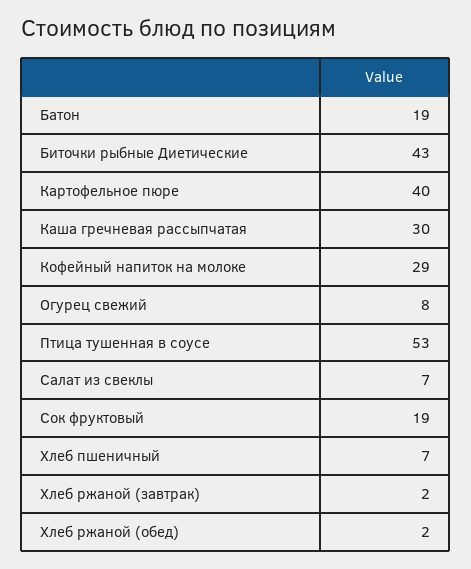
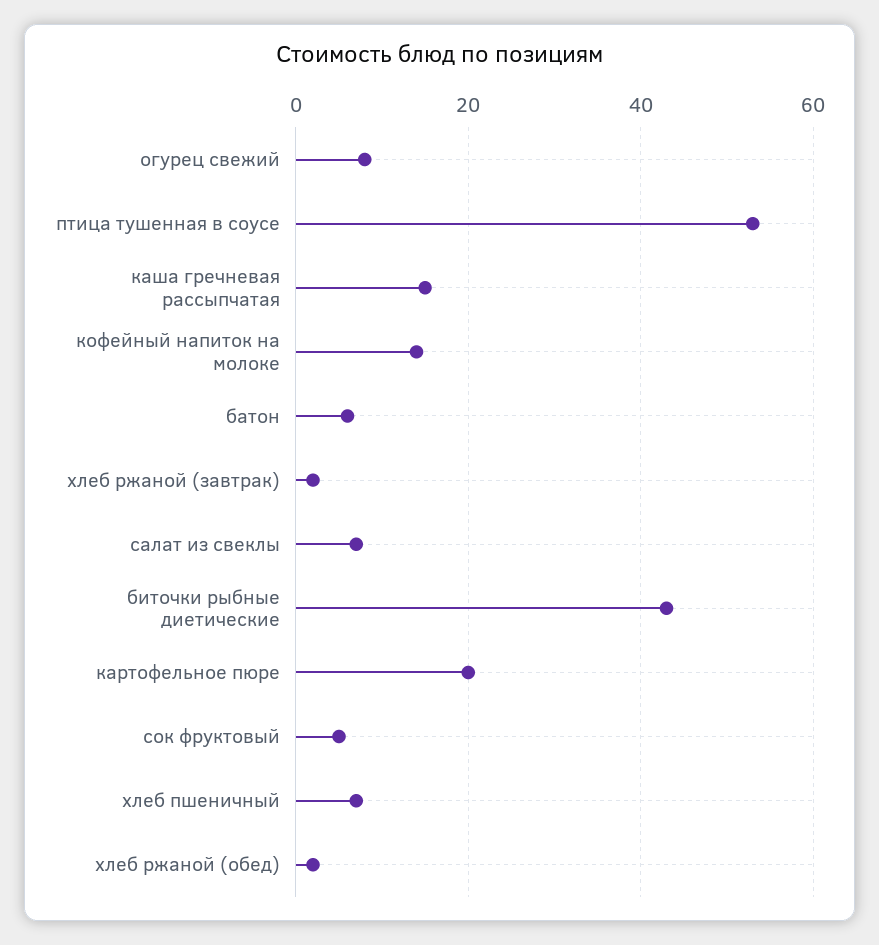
  {
-   "Батон": 19,
+   "Батон": 5,
    "Биточки рыбные Диетические": 43,
-   "Картофельное пюре": 40,
+   "Картофельное пюре": 20,
-   "Каша гречневая рассыпчатая": 30,
+   "Каша гречневая рассыпчатая": 15,
-   "Кофейный напиток на молоке": 29,
+   "Кофейный напиток на молоке": 15,
    "Огурец свежий": 8,
    "Птица тушенная в соусе": 53,
    "Салат из свеклы": 7,
-   "Сок фруктовый": 19,
+   "Сок фруктовый": 5,
    "Хлеб пшеничный": 7,
    "Хлеб ржаной (завтрак)": 2,
    "Хлеб ржаной (обед)": 2
  }

